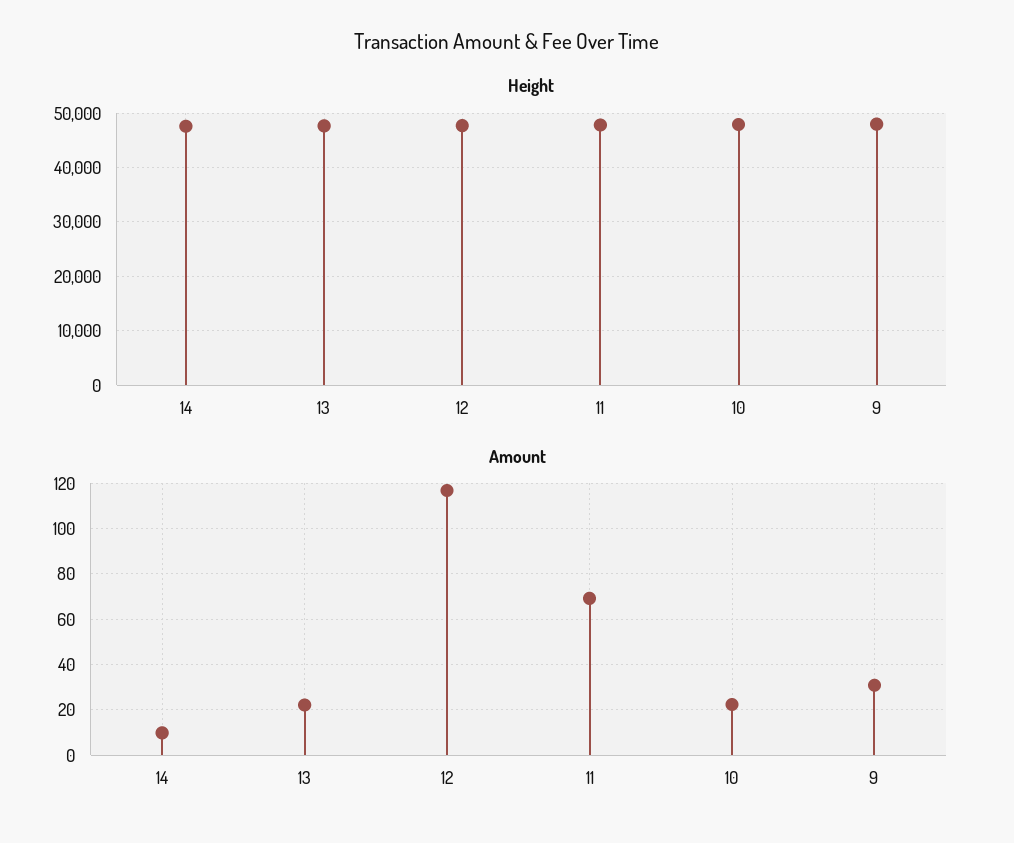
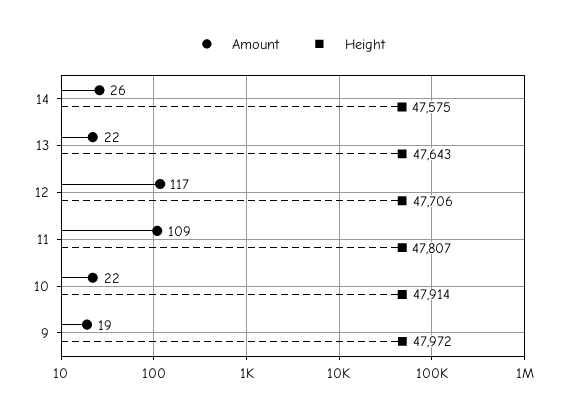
  {
    "Height": {
      "14": 47575,
      "13": 47643,
      "12": 47706,
      "11": 47807,
      "10": 47914,
      "9": 47972
    },
    "Amount": {
-     "14": 10,
+     "14": 26,
      "13": 22,
      "12": 117,
-     "11": 70,
+     "11": 109,
      "10": 22,
-     "9": 30
+     "9": 19
    }
  }

